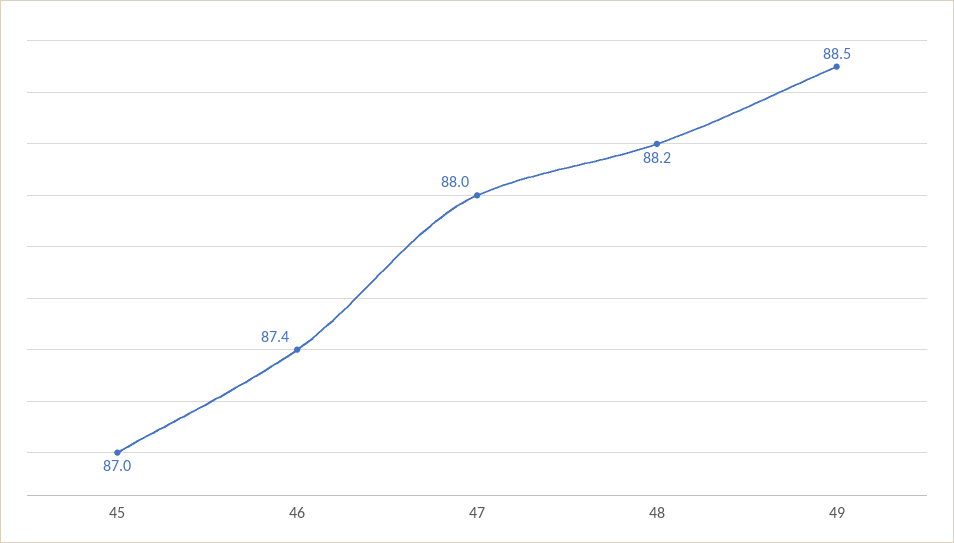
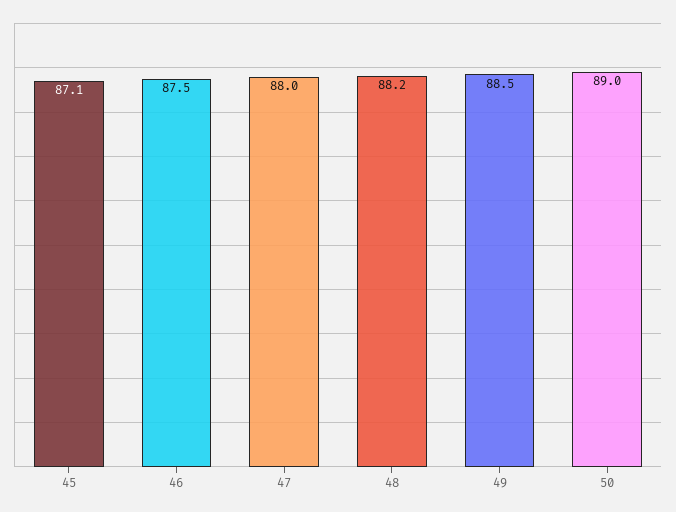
  {
-   "45": 87,
+   "45": 87.1,
-   "46": 87.4,
+   "46": 87.5,
    "47": 88,
    "48": 88.2,
-   "49": 88.5
+   "49": 88.5,
+   "50": 89
  }

